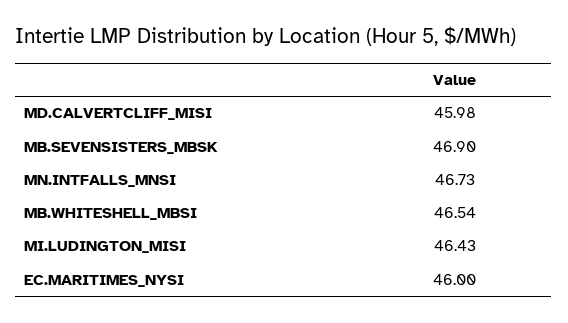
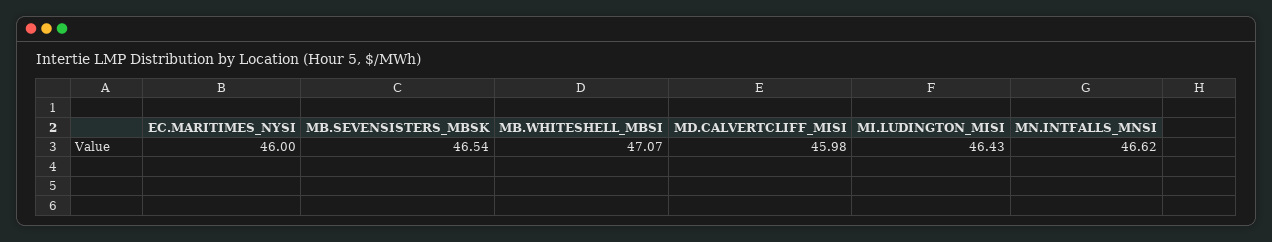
  {
    "MD.CALVERTCLIFF_MISI": 45.98,
-   "MB.SEVENSISTERS_MBSK": 46.9,
+   "MB.SEVENSISTERS_MBSK": 46.54,
-   "MN.INTFALLS_MNSI": 46.73,
+   "MN.INTFALLS_MNSI": 46.62,
-   "MB.WHITESHELL_MBSI": 46.54,
+   "MB.WHITESHELL_MBSI": 47.07,
    "MI.LUDINGTON_MISI": 46.43,
    "EC.MARITIMES_NYSI": 46
  }

